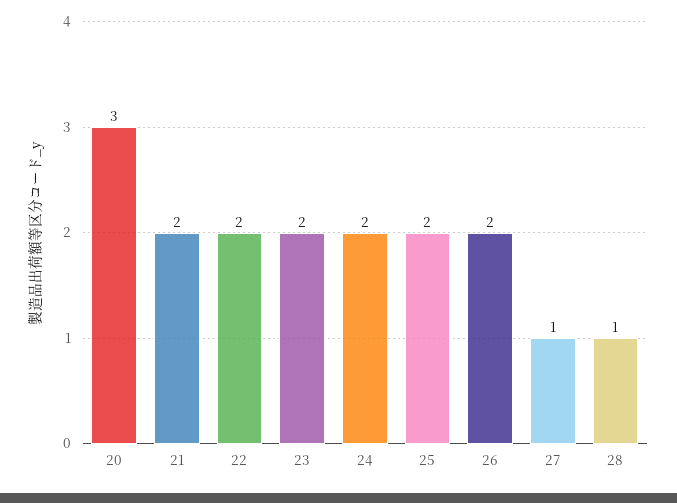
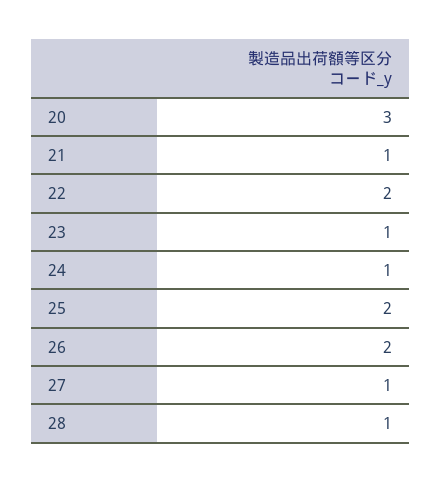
  {
    "20": 3,
-   "21": 2,
+   "21": 1,
    "22": 2,
-   "23": 2,
+   "23": 1,
-   "24": 2,
+   "24": 1,
    "25": 2,
    "26": 2,
    "27": 1,
    "28": 1
  }

